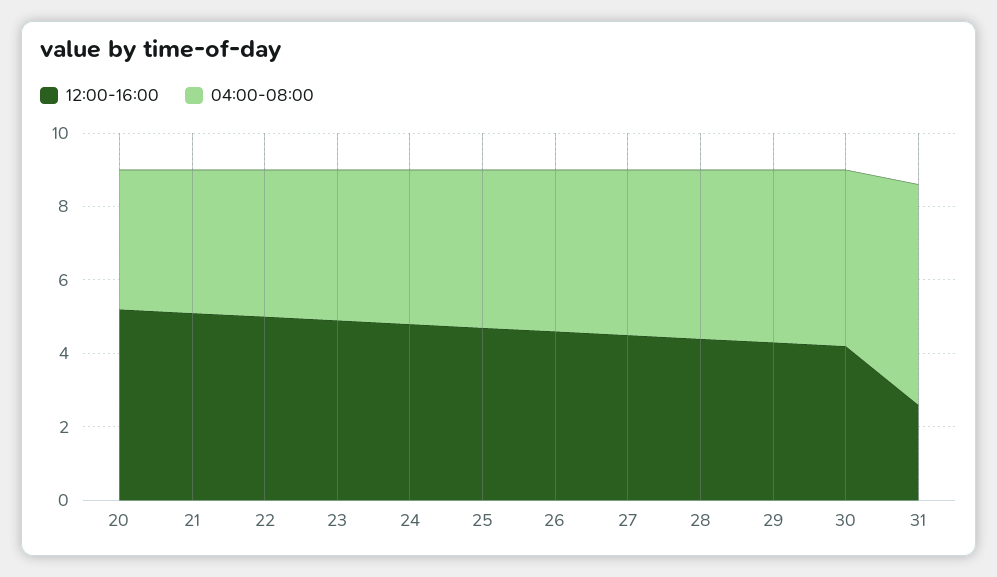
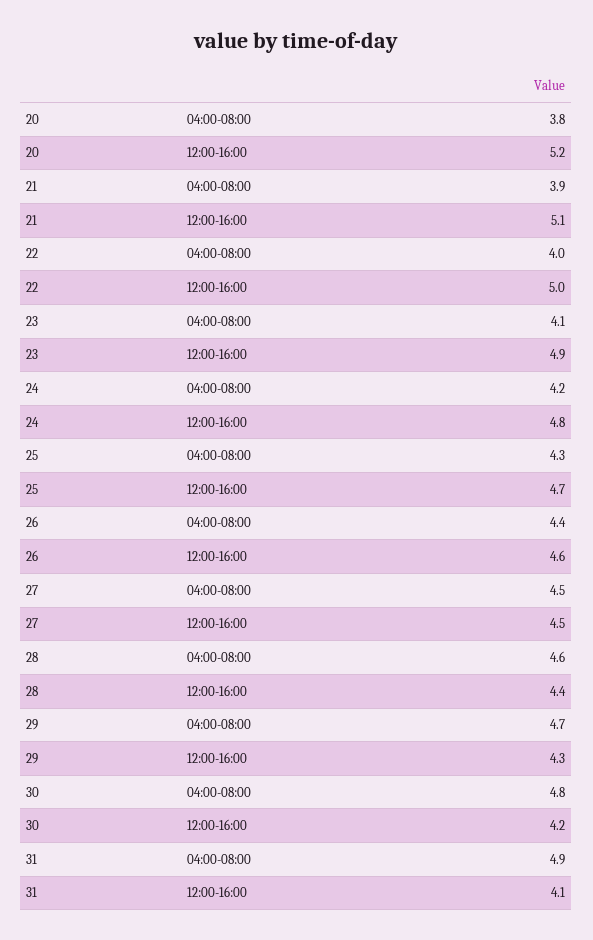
  {
    "12:00-16:00": {
      "20": 5.2,
      "21": 5.1,
      "22": 5,
      "23": 4.9,
      "24": 4.8,
      "25": 4.7,
      "26": 4.6,
      "27": 4.5,
      "28": 4.4,
      "29": 4.3,
      "30": 4.2,
-     "31": 2.5
+     "31": 4.1
    },
    "04:00-08:00": {
      "20": 3.8,
      "21": 3.9,
      "22": 4,
      "23": 4.1,
      "24": 4.2,
      "25": 4.3,
      "26": 4.4,
      "27": 4.5,
      "28": 4.6,
      "29": 4.7,
      "30": 4.8,
-     "31": 6
+     "31": 4.9
    }
  }

